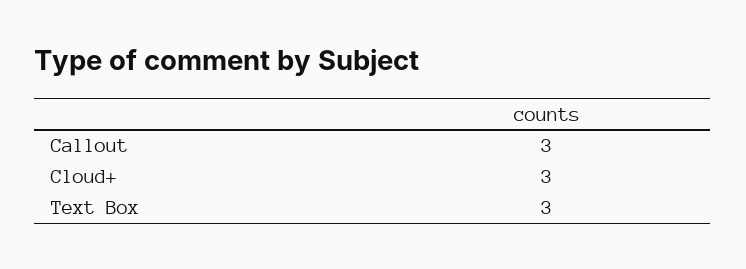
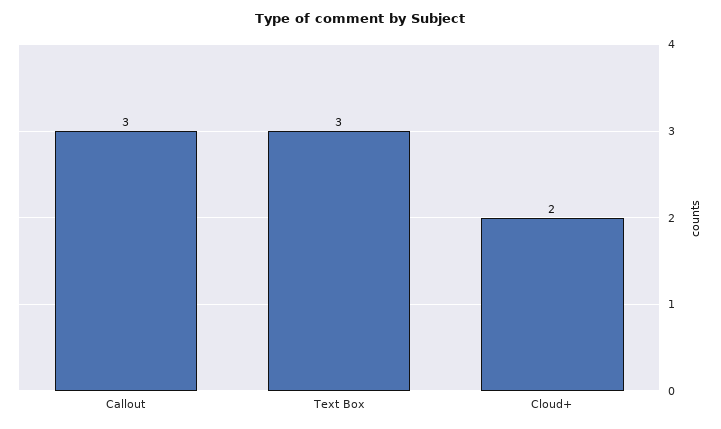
  {
    "Callout": 3,
-   "Cloud+": 3,
+   "Cloud+": 2,
    "Text Box": 3
  }

